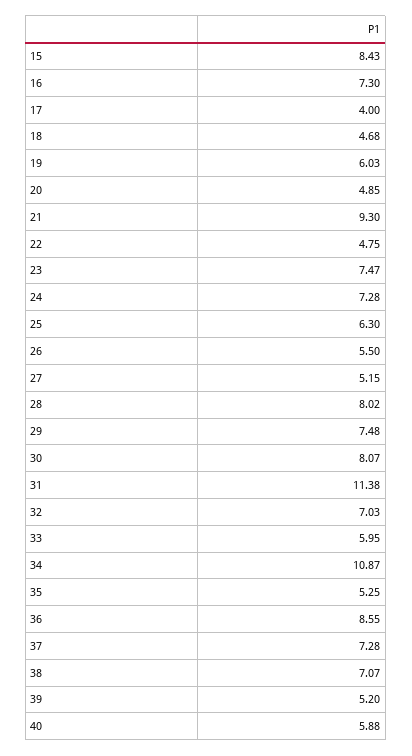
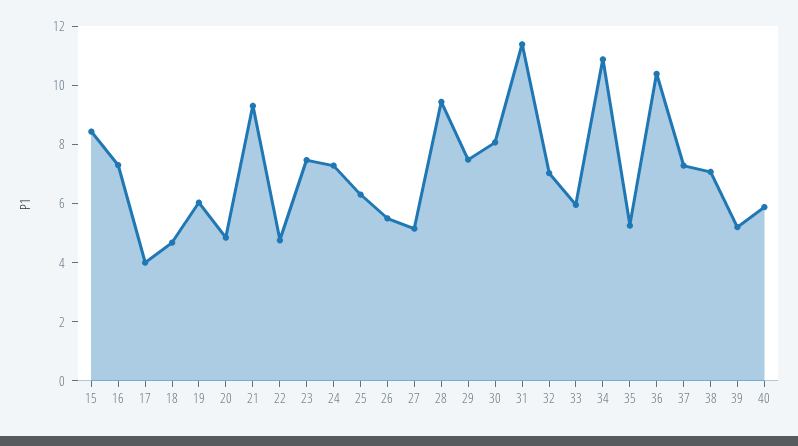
  {
    "15": 8.43,
    "16": 7.3,
    "17": 4,
    "18": 4.68,
    "19": 6.03,
    "20": 4.85,
    "21": 9.3,
    "22": 4.75,
    "23": 7.47,
    "24": 7.28,
    "25": 6.3,
    "26": 5.5,
    "27": 5.15,
-   "28": 8.02,
+   "28": 9.5,
    "29": 7.48,
    "30": 8.07,
    "31": 11.38,
    "32": 7.03,
    "33": 5.95,
    "34": 10.87,
    "35": 5.25,
-   "36": 8.55,
+   "36": 10.5,
    "37": 7.28,
    "38": 7.07,
    "39": 5.2,
    "40": 5.88
  }

